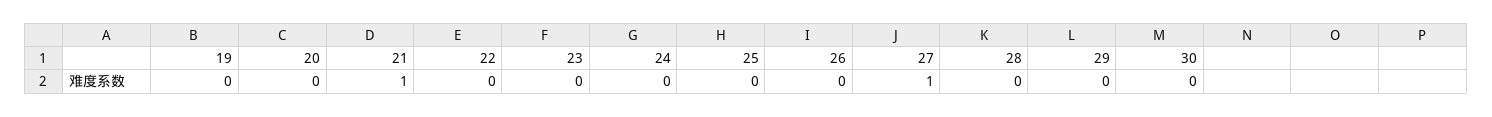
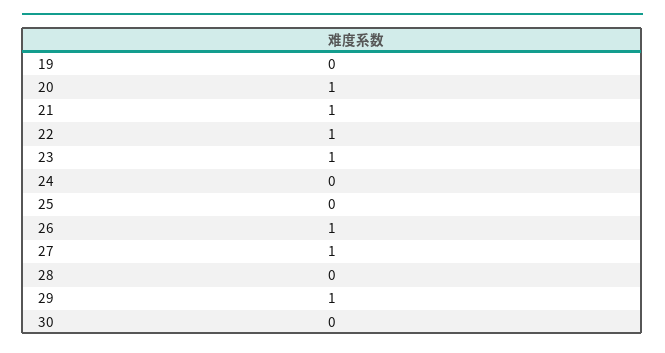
  {
    "19": 0,
-   "20": 0,
+   "20": 1,
    "21": 1,
-   "22": 0,
+   "22": 1,
-   "23": 0,
+   "23": 1,
    "24": 0,
    "25": 0,
-   "26": 0,
+   "26": 1,
    "27": 1,
    "28": 0,
-   "29": 0,
+   "29": 1,
    "30": 0
  }

